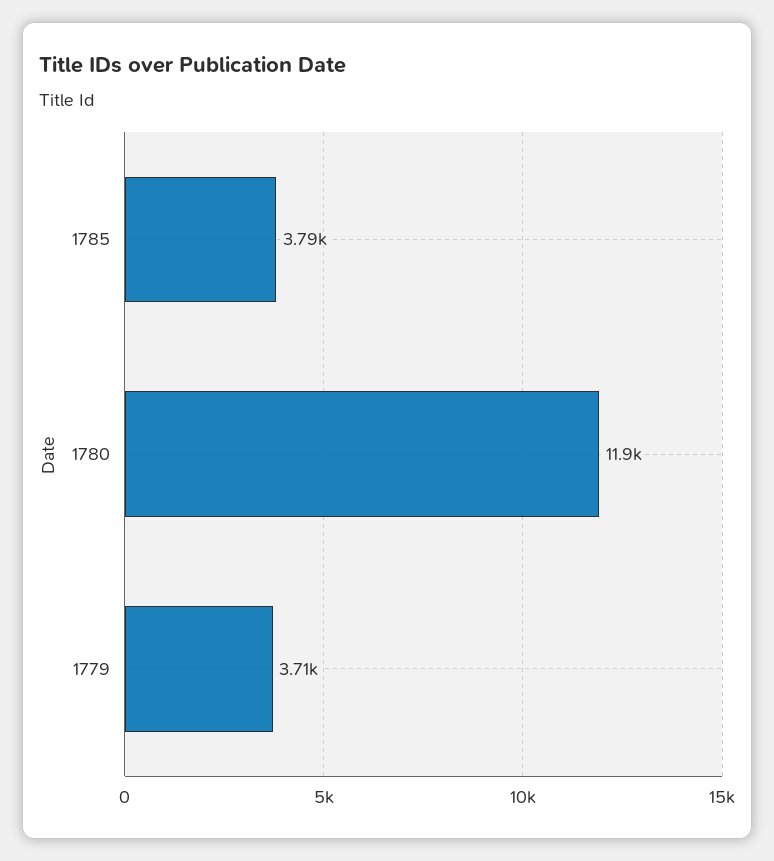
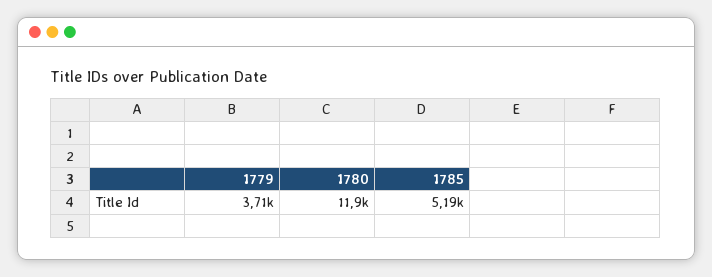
  {
-   "1785": 3790,
+   "1785": 5190,
    "1780": 11900,
    "1779": 3710
  }

